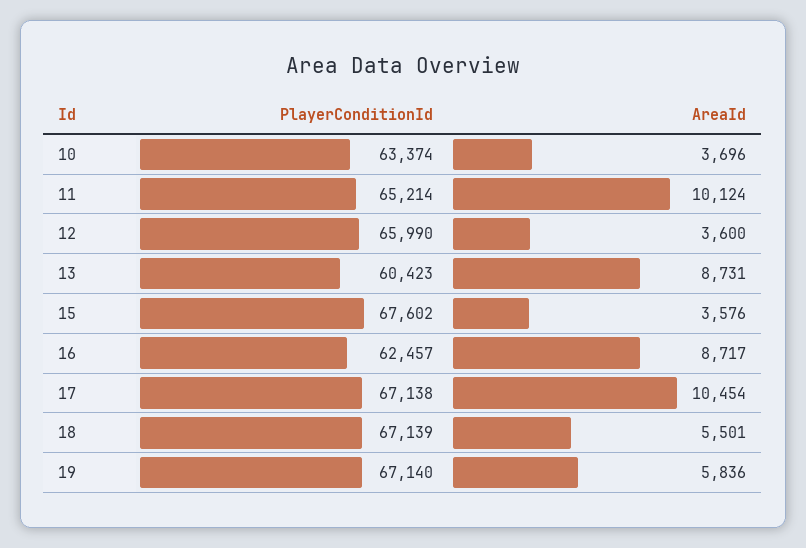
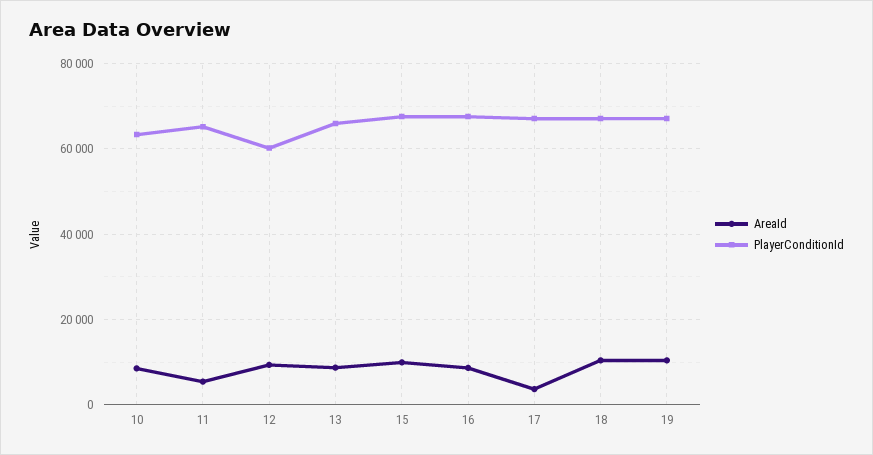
  {
    "PlayerConditionId": {
      "10": 63374,
      "11": 65214,
-     "12": 65990,
+     "12": 60000,
-     "13": 60423,
+     "13": 66000,
      "15": 67602,
-     "16": 62457,
+     "16": 68000,
      "17": 67138,
      "18": 67139,
      "19": 67140
    },
    "AreaId": {
-     "10": 3696,
+     "10": 8000,
-     "11": 10124,
+     "11": 6000,
-     "12": 3600,
+     "12": 10000,
      "13": 8731,
-     "15": 3576,
+     "15": 10000,
      "16": 8717,
-     "17": 10454,
+     "17": 4000,
-     "18": 5501,
+     "18": 10000,
-     "19": 5836
+     "19": 10000
    }
  }

